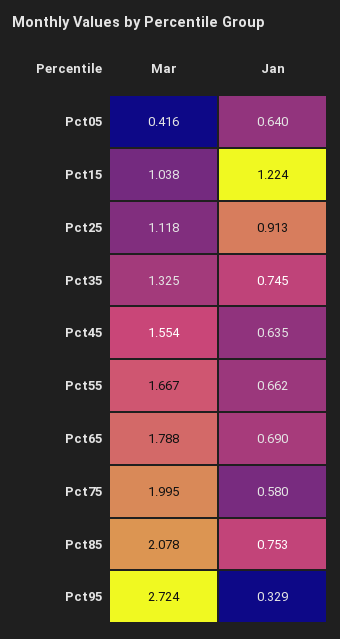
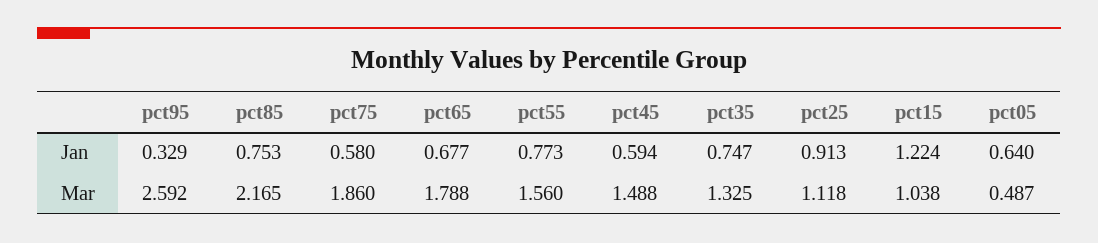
  {
    "Mar": {
-     "Pct05": 0.416,
+     "Pct05": 0.487,
      "Pct15": 1.038,
      "Pct25": 1.118,
      "Pct35": 1.325,
-     "Pct45": 1.554,
+     "Pct45": 1.488,
-     "Pct55": 1.667,
+     "Pct55": 1.56,
      "Pct65": 1.788,
-     "Pct75": 1.995,
+     "Pct75": 1.86,
-     "Pct85": 2.078,
+     "Pct85": 2.165,
-     "Pct95": 2.724
+     "Pct95": 2.592
    },
    "Jan": {
      "Pct05": 0.64,
      "Pct15": 1.224,
      "Pct25": 0.913,
-     "Pct35": 0.745,
+     "Pct35": 0.747,
-     "Pct45": 0.635,
+     "Pct45": 0.594,
-     "Pct55": 0.662,
+     "Pct55": 0.773,
-     "Pct65": 0.69,
+     "Pct65": 0.677,
      "Pct75": 0.58,
      "Pct85": 0.753,
      "Pct95": 0.329
    }
  }

